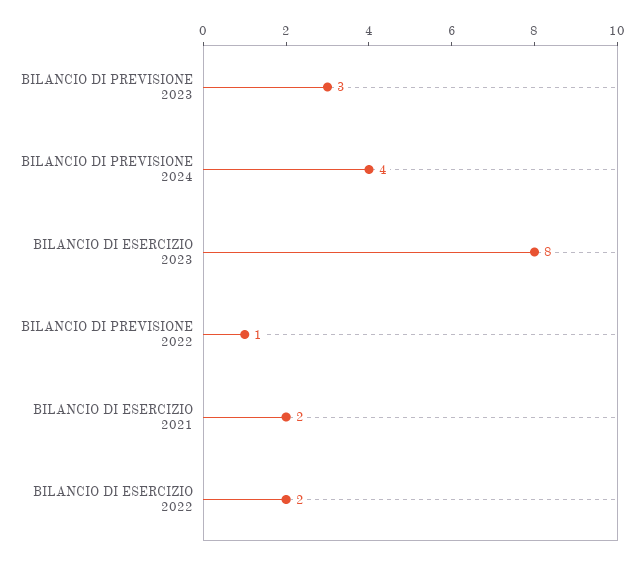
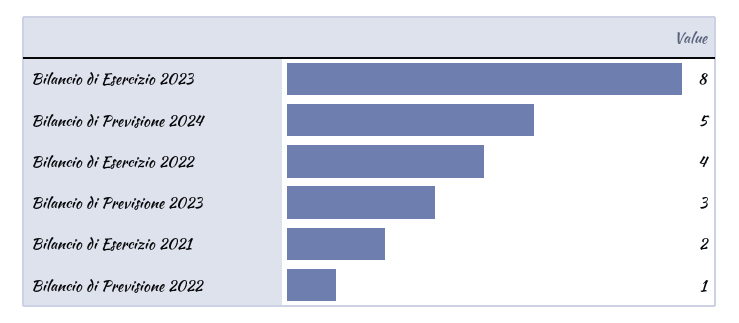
  {
    "BILANCIO DI PREVISIONE 2023": 3,
-   "BILANCIO DI PREVISIONE 2024": 4,
+   "BILANCIO DI PREVISIONE 2024": 5,
    "BILANCIO DI ESERCIZIO 2023": 8,
    "BILANCIO DI PREVISIONE 2022": 1,
    "BILANCIO DI ESERCIZIO 2021": 2,
-   "BILANCIO DI ESERCIZIO 2022": 2
+   "BILANCIO DI ESERCIZIO 2022": 4
  }

